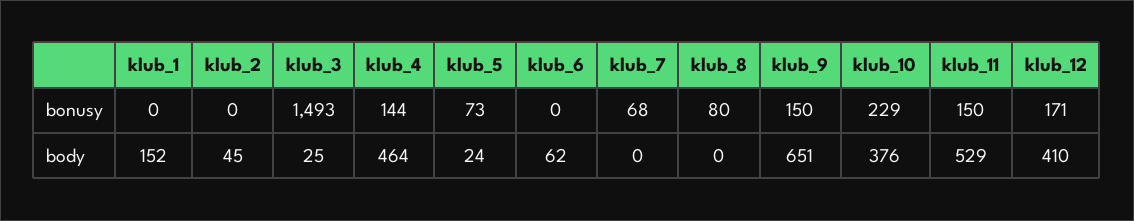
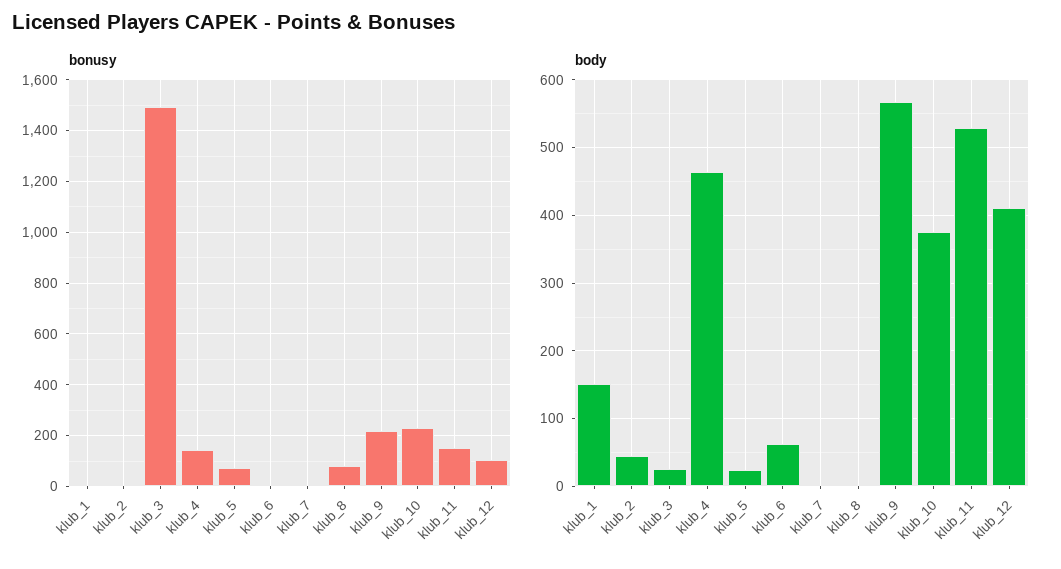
  {
    "bonusy": {
      "klub_1": 0,
      "klub_2": 0,
      "klub_3": 1493,
      "klub_4": 144,
      "klub_5": 73,
      "klub_6": 0,
-     "klub_7": 68,
+     "klub_7": 0,
      "klub_8": 80,
-     "klub_9": 150,
+     "klub_9": 225,
      "klub_10": 229,
      "klub_11": 150,
-     "klub_12": 171
+     "klub_12": 100
    },
    "body": {
      "klub_1": 152,
      "klub_2": 45,
      "klub_3": 25,
      "klub_4": 464,
      "klub_5": 24,
      "klub_6": 62,
      "klub_7": 0,
      "klub_8": 0,
-     "klub_9": 651,
+     "klub_9": 570,
      "klub_10": 376,
      "klub_11": 529,
      "klub_12": 410
    }
  }

